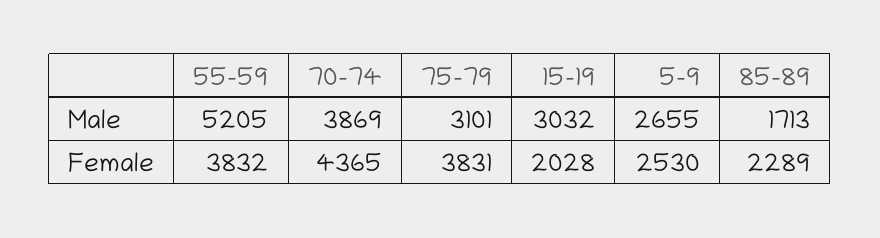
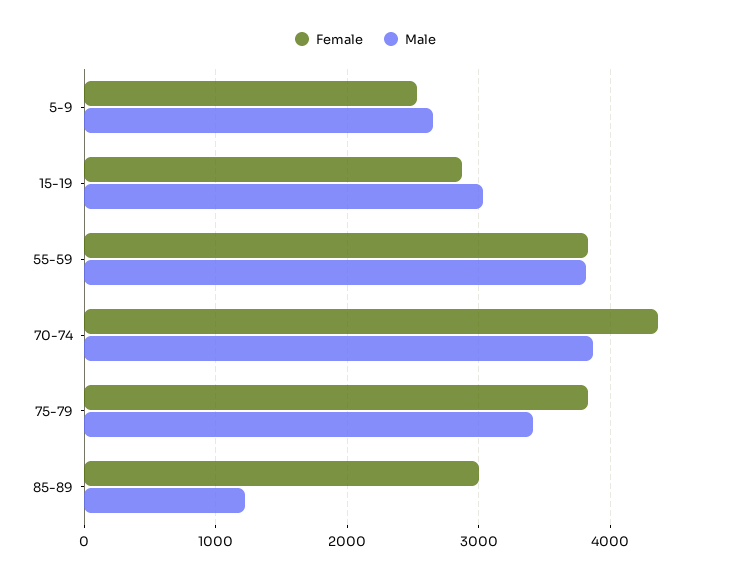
  {
    "Male": {
-     "55-59": 5205,
+     "55-59": 3800,
      "70-74": 3869,
-     "75-79": 3101,
+     "75-79": 3400,
      "15-19": 3032,
      "5-9": 2655,
-     "85-89": 1713
+     "85-89": 1200
    },
    "Female": {
      "55-59": 3832,
      "70-74": 4365,
      "75-79": 3831,
-     "15-19": 2028,
+     "15-19": 2900,
      "5-9": 2530,
-     "85-89": 2289
+     "85-89": 3000
    }
  }

